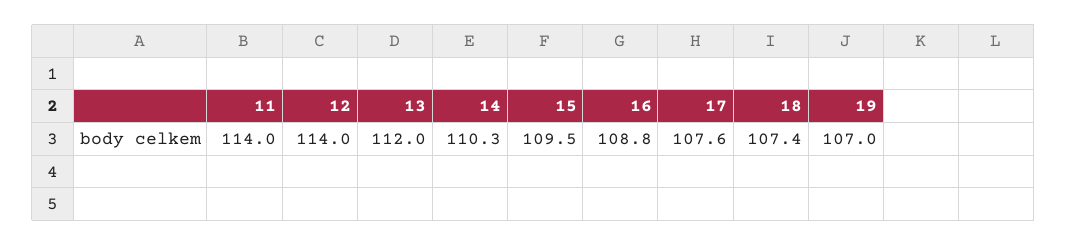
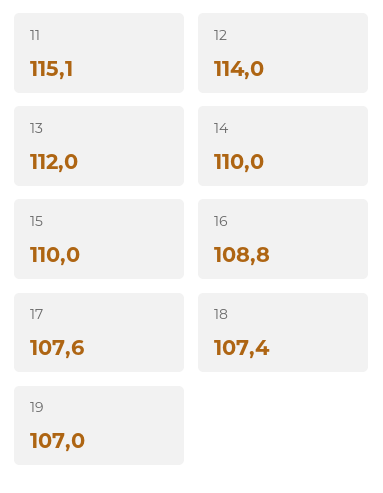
  {
-   "11": 114,
+   "11": 115.1,
    "12": 114,
    "13": 112,
-   "14": 110.3,
+   "14": 110,
-   "15": 109.5,
+   "15": 110,
    "16": 108.8,
    "17": 107.6,
    "18": 107.4,
    "19": 107
  }

